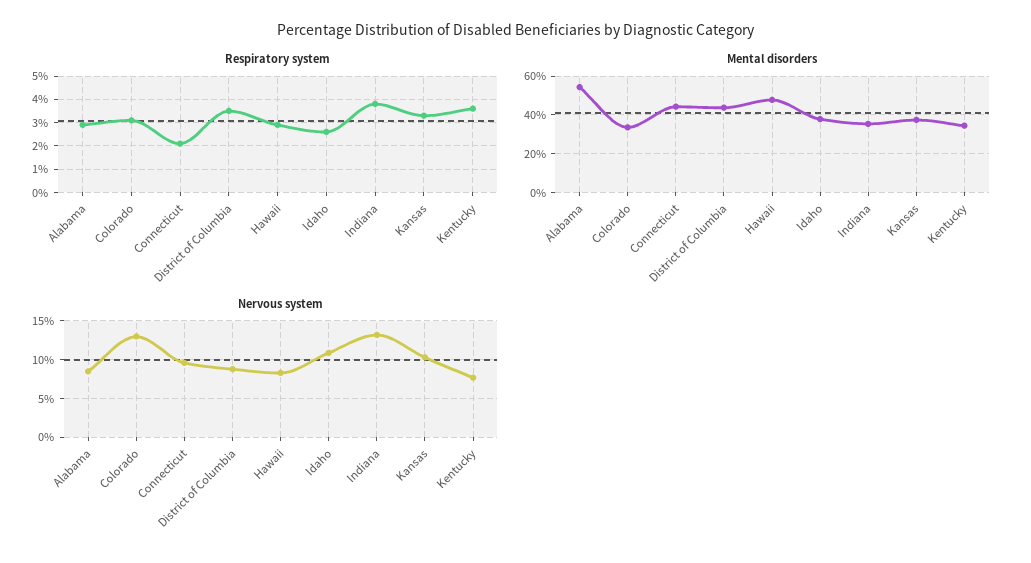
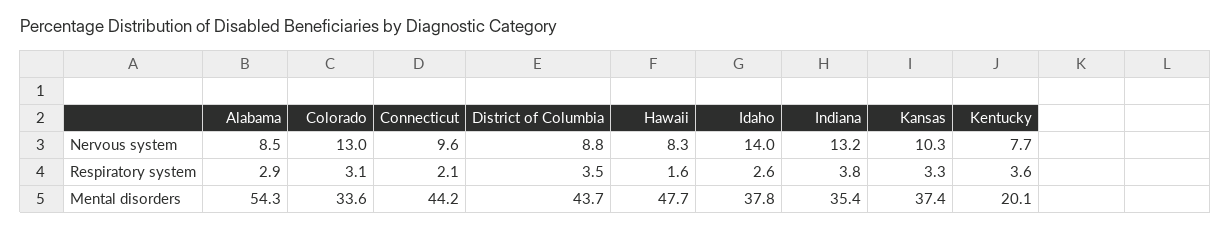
  {
    "Respiratory system": {
      "Alabama": 2.9,
      "Colorado": 3.1,
      "Connecticut": 2.1,
      "District of Columbia": 3.5,
-     "Hawaii": 3,
+     "Hawaii": 1.6,
      "Idaho": 2.6,
      "Indiana": 3.8,
      "Kansas": 3.3,
      "Kentucky": 3.6
    },
    "Mental disorders": {
      "Alabama": 54.3,
      "Colorado": 33.6,
      "Connecticut": 44.2,
      "District of Columbia": 43.7,
      "Hawaii": 47.7,
      "Idaho": 37.8,
      "Indiana": 35.4,
      "Kansas": 37.4,
-     "Kentucky": 35
+     "Kentucky": 20.1
    },
    "Nervous system": {
      "Alabama": 8.5,
      "Colorado": 13,
      "Connecticut": 9.6,
      "District of Columbia": 8.8,
      "Hawaii": 8.3,
-     "Idaho": 11,
+     "Idaho": 14,
      "Indiana": 13.2,
      "Kansas": 10.3,
      "Kentucky": 7.7
    }
  }

